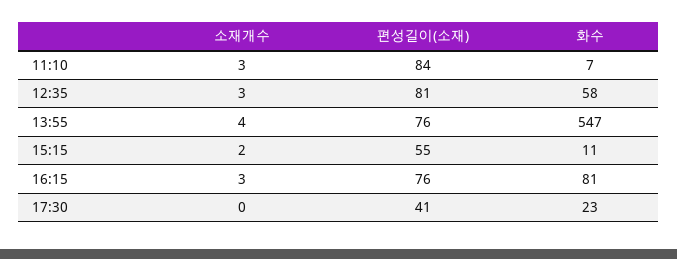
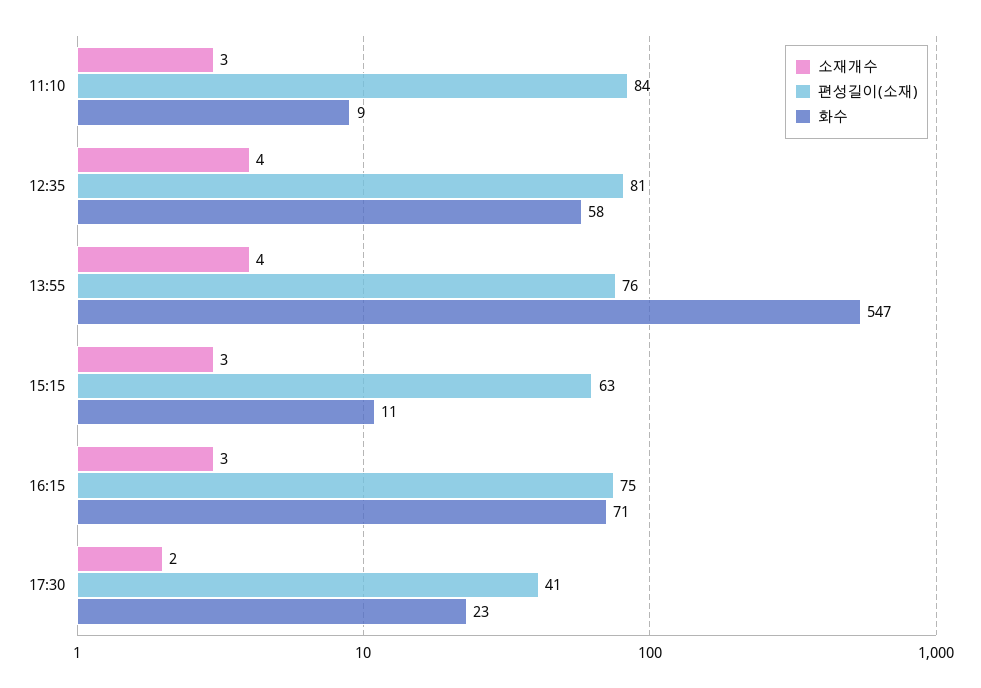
  {
    "소재개수": {
      "11:10": 3,
-     "12:35": 3,
+     "12:35": 4,
      "13:55": 4,
-     "15:15": 2,
+     "15:15": 3,
      "16:15": 3,
-     "17:30": 0
+     "17:30": 2
    },
    "편성길이(소재)": {
      "11:10": 84,
      "12:35": 81,
      "13:55": 76,
-     "15:15": 55,
+     "15:15": 63,
-     "16:15": 76,
+     "16:15": 75,
      "17:30": 41
    },
    "화수": {
-     "11:10": 7,
+     "11:10": 9,
      "12:35": 58,
      "13:55": 547,
      "15:15": 11,
-     "16:15": 81,
+     "16:15": 71,
      "17:30": 23
    }
  }

